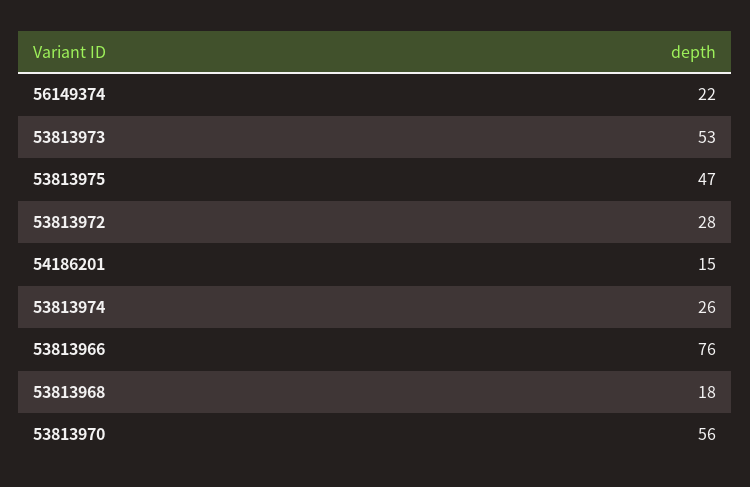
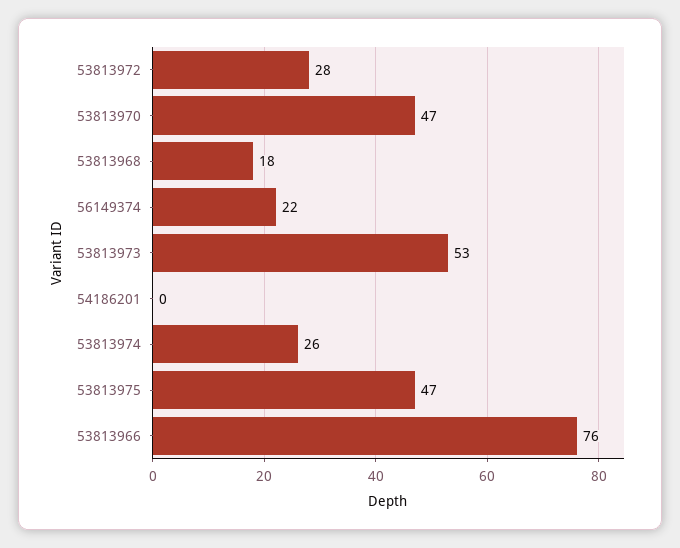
  {
    "56149374": 22,
    "53813973": 53,
    "53813975": 47,
    "53813972": 28,
-   "54186201": 15,
+   "54186201": 0,
    "53813974": 26,
    "53813966": 76,
    "53813968": 18,
-   "53813970": 56
+   "53813970": 47
  }

